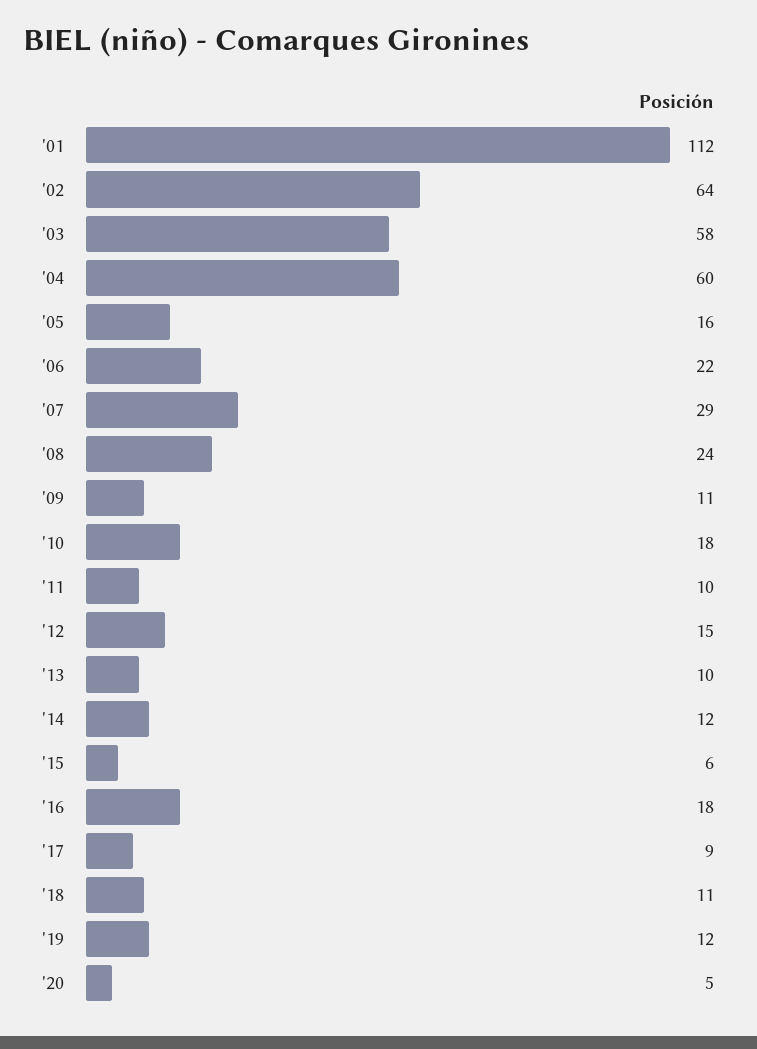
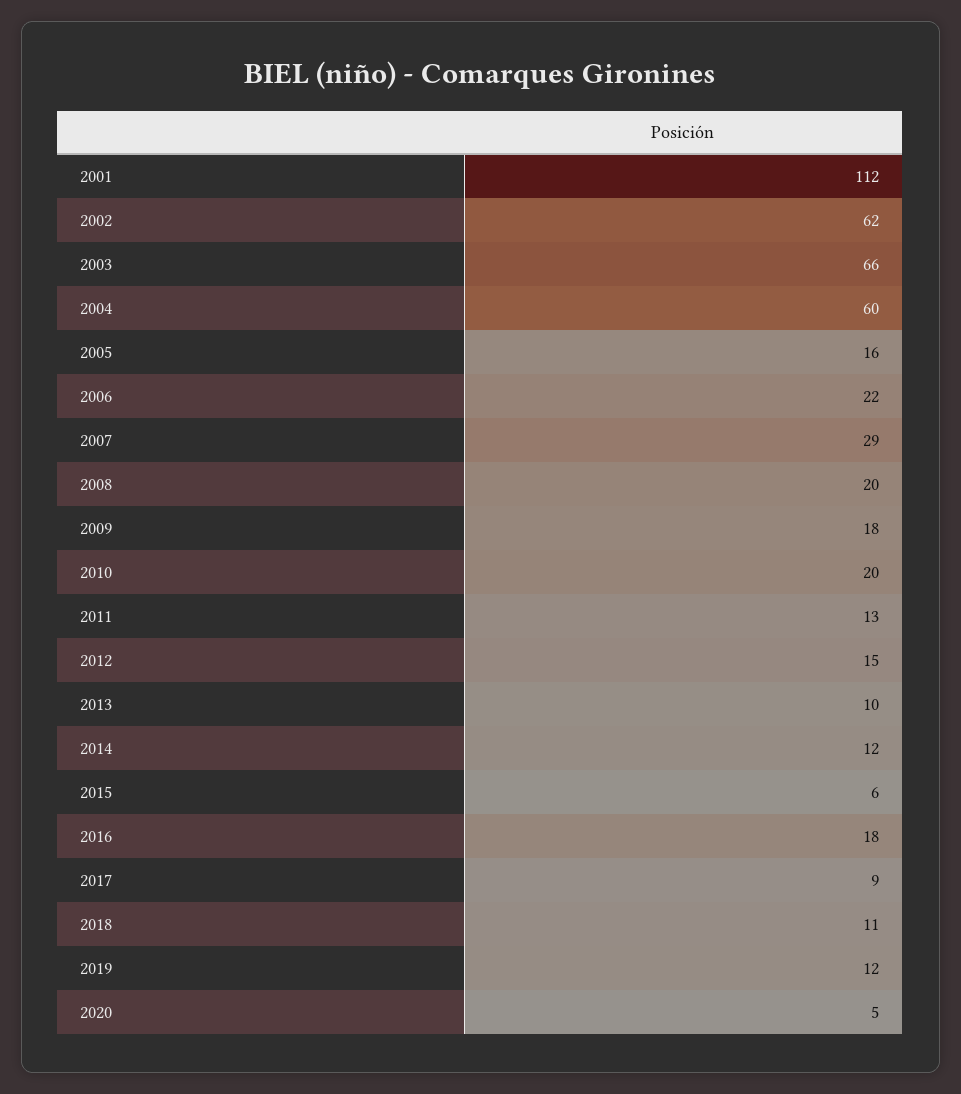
  {
    "'01": 112,
-   "'02": 64,
+   "'02": 62,
-   "'03": 58,
+   "'03": 66,
    "'04": 60,
    "'05": 16,
    "'06": 22,
    "'07": 29,
-   "'08": 24,
+   "'08": 20,
-   "'09": 11,
+   "'09": 18,
-   "'10": 18,
+   "'10": 20,
-   "'11": 10,
+   "'11": 13,
    "'12": 15,
    "'13": 10,
    "'14": 12,
    "'15": 6,
    "'16": 18,
    "'17": 9,
    "'18": 11,
    "'19": 12,
    "'20": 5
  }

